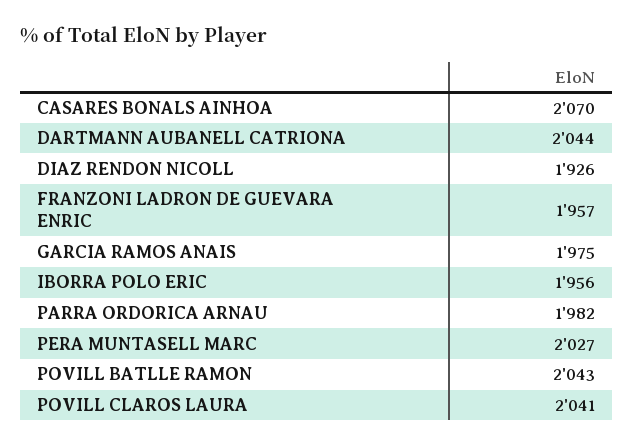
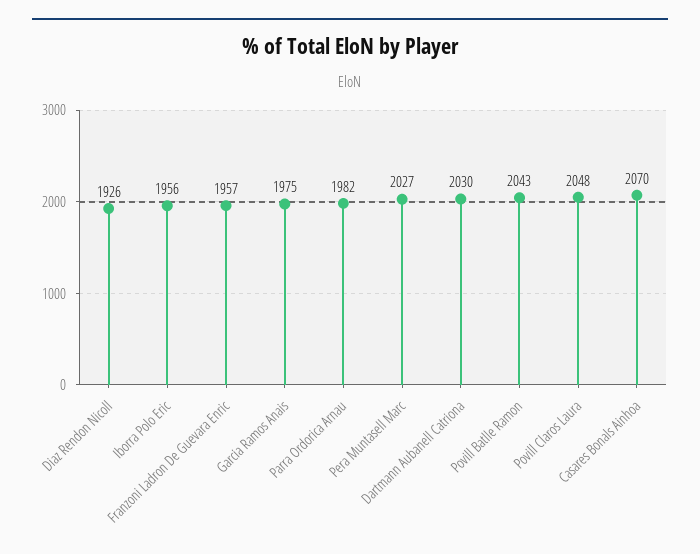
  {
    "CASARES BONALS AINHOA": 2070,
-   "DARTMANN AUBANELL CATRIONA": 2044,
+   "DARTMANN AUBANELL CATRIONA": 2030,
    "DIAZ RENDON NICOLL": 1926,
    "FRANZONI LADRON DE GUEVARA ENRIC": 1957,
    "GARCIA RAMOS ANAIS": 1975,
    "IBORRA POLO ERIC": 1956,
    "PARRA ORDORICA ARNAU": 1982,
    "PERA MUNTASELL MARC": 2027,
    "POVILL BATLLE RAMON": 2043,
-   "POVILL CLAROS LAURA": 2041
+   "POVILL CLAROS LAURA": 2048
  }

